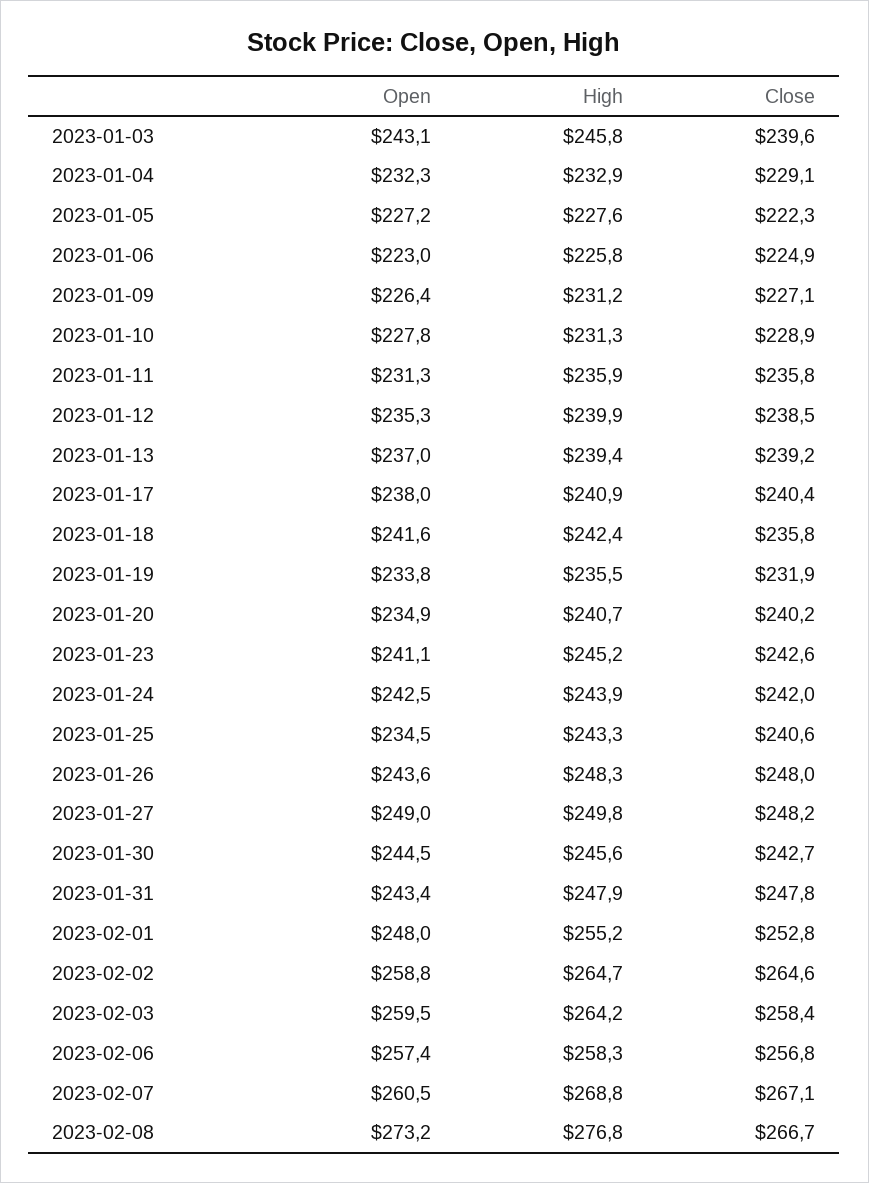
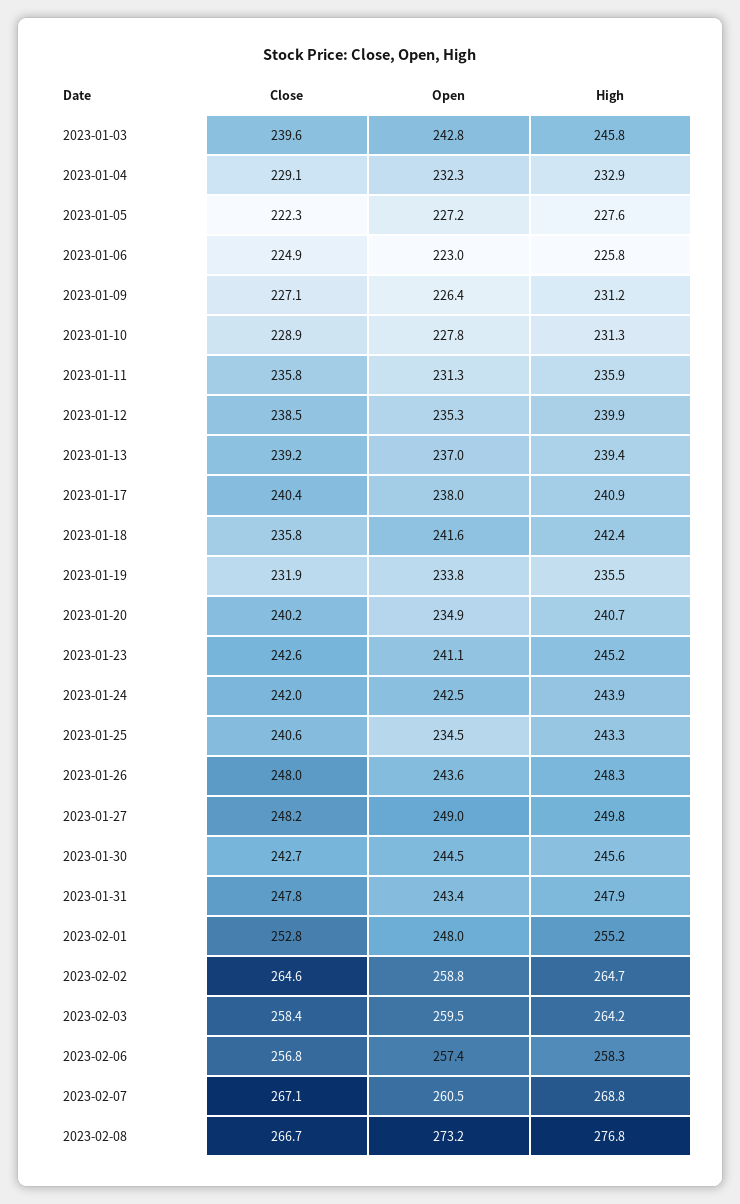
  {
    "Open": {
-     "2023-01-03": 243.1,
+     "2023-01-03": 242.8,
      "2023-01-04": 232.3,
      "2023-01-05": 227.2,
      "2023-01-06": 223,
      "2023-01-09": 226.4,
      "2023-01-10": 227.8,
      "2023-01-11": 231.3,
      "2023-01-12": 235.3,
      "2023-01-13": 237,
      "2023-01-17": 238,
      "2023-01-18": 241.6,
      "2023-01-19": 233.8,
      "2023-01-20": 234.9,
      "2023-01-23": 241.1,
      "2023-01-24": 242.5,
      "2023-01-25": 234.5,
      "2023-01-26": 243.6,
      "2023-01-27": 249,
      "2023-01-30": 244.5,
      "2023-01-31": 243.4,
      "2023-02-01": 248,
      "2023-02-02": 258.8,
      "2023-02-03": 259.5,
      "2023-02-06": 257.4,
      "2023-02-07": 260.5,
      "2023-02-08": 273.2
    },
    "High": {
      "2023-01-03": 245.8,
      "2023-01-04": 232.9,
      "2023-01-05": 227.6,
      "2023-01-06": 225.8,
      "2023-01-09": 231.2,
      "2023-01-10": 231.3,
      "2023-01-11": 235.9,
      "2023-01-12": 239.9,
      "2023-01-13": 239.4,
      "2023-01-17": 240.9,
      "2023-01-18": 242.4,
      "2023-01-19": 235.5,
      "2023-01-20": 240.7,
      "2023-01-23": 245.2,
      "2023-01-24": 243.9,
      "2023-01-25": 243.3,
      "2023-01-26": 248.3,
      "2023-01-27": 249.8,
      "2023-01-30": 245.6,
      "2023-01-31": 247.9,
      "2023-02-01": 255.2,
      "2023-02-02": 264.7,
      "2023-02-03": 264.2,
      "2023-02-06": 258.3,
      "2023-02-07": 268.8,
      "2023-02-08": 276.8
    },
    "Close": {
      "2023-01-03": 239.6,
      "2023-01-04": 229.1,
      "2023-01-05": 222.3,
      "2023-01-06": 224.9,
      "2023-01-09": 227.1,
      "2023-01-10": 228.9,
      "2023-01-11": 235.8,
      "2023-01-12": 238.5,
      "2023-01-13": 239.2,
      "2023-01-17": 240.4,
      "2023-01-18": 235.8,
      "2023-01-19": 231.9,
      "2023-01-20": 240.2,
      "2023-01-23": 242.6,
      "2023-01-24": 242,
      "2023-01-25": 240.6,
      "2023-01-26": 248,
      "2023-01-27": 248.2,
      "2023-01-30": 242.7,
      "2023-01-31": 247.8,
      "2023-02-01": 252.8,
      "2023-02-02": 264.6,
      "2023-02-03": 258.4,
      "2023-02-06": 256.8,
      "2023-02-07": 267.1,
      "2023-02-08": 266.7
    }
  }

